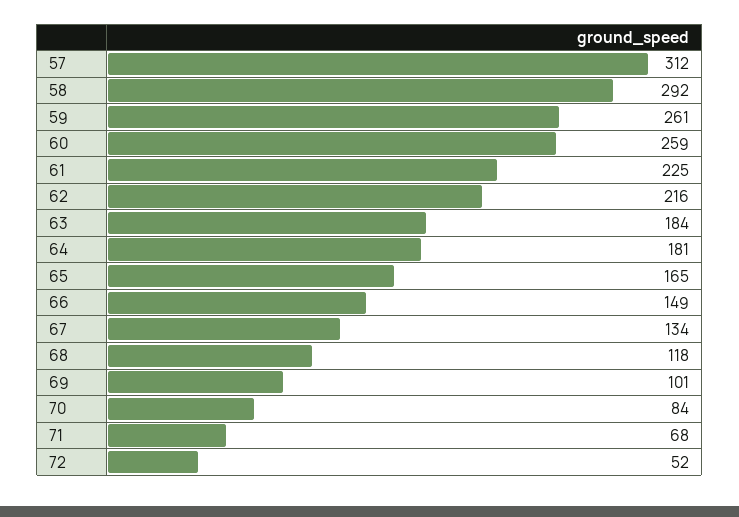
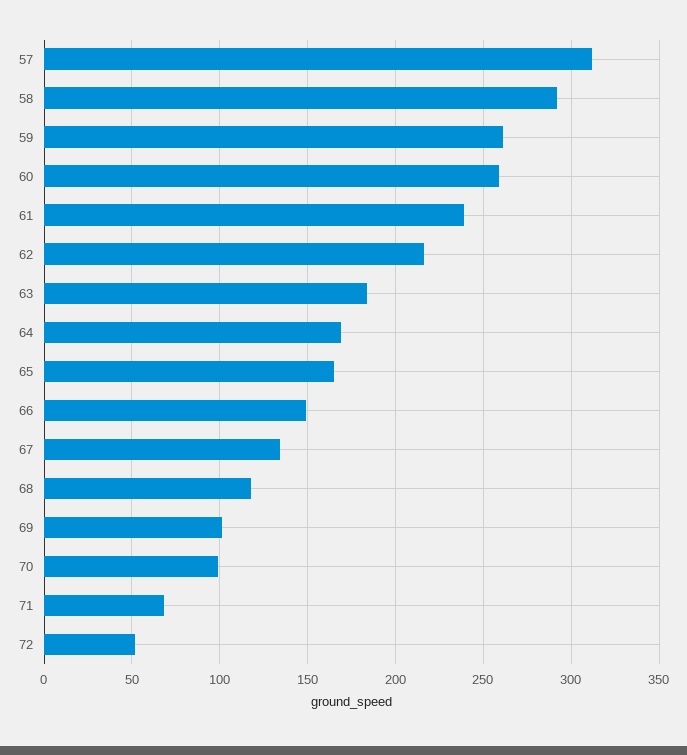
  {
    "57": 312,
    "58": 292,
    "59": 261,
    "60": 259,
-   "61": 225,
+   "61": 240,
    "62": 216,
    "63": 184,
-   "64": 181,
+   "64": 170,
    "65": 165,
    "66": 149,
    "67": 134,
    "68": 118,
    "69": 101,
-   "70": 84,
+   "70": 100,
    "71": 68,
    "72": 52
  }

